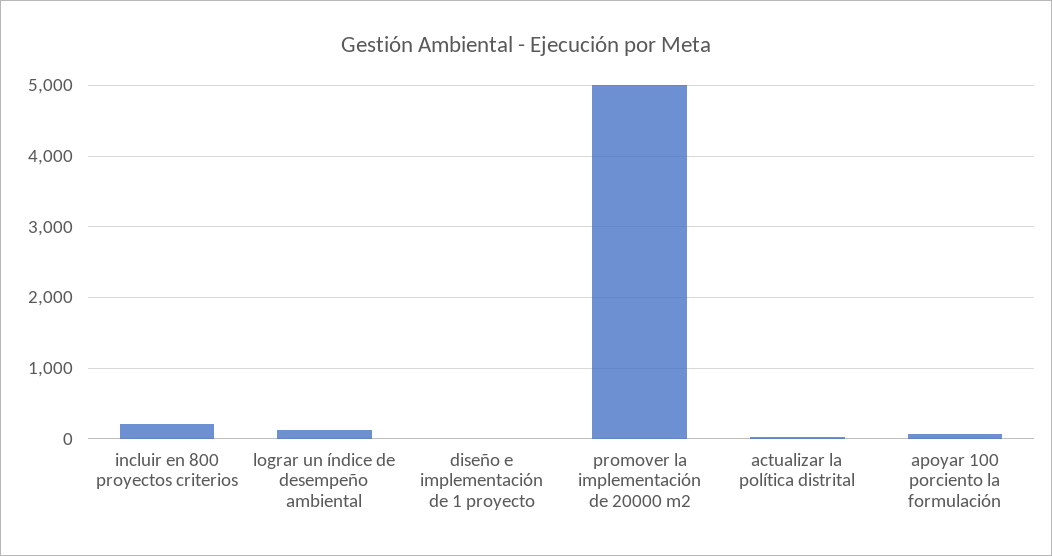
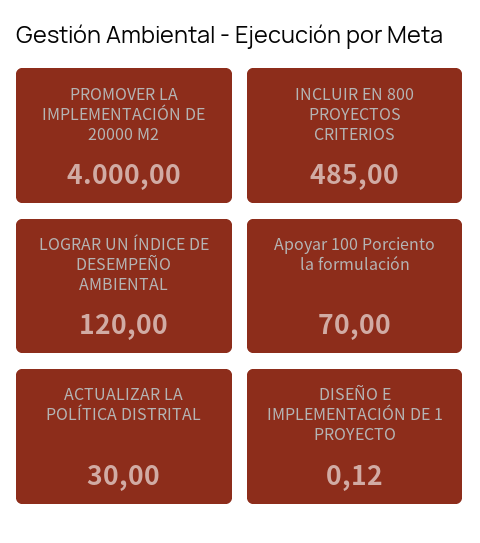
  {
-   "incluir en 800 proyectos criterios": 200,
+   "incluir en 800 proyectos criterios": 485,
    "lograr un índice de desempeño ambiental": 120,
    "diseño e implementación de 1 proyecto": 0.12,
-   "promover la implementación de 20000 m2": 5000,
+   "promover la implementación de 20000 m2": 4000,
    "actualizar la política distrital": 30,
    "apoyar 100 porciento la formulación": 70
  }

